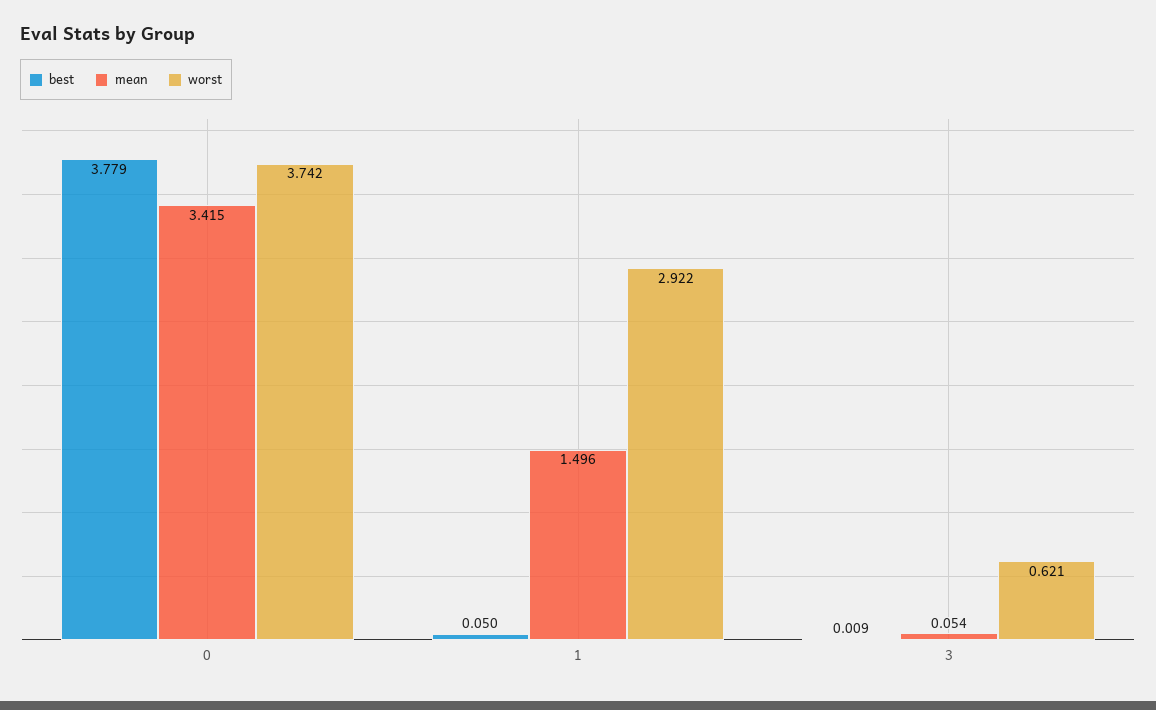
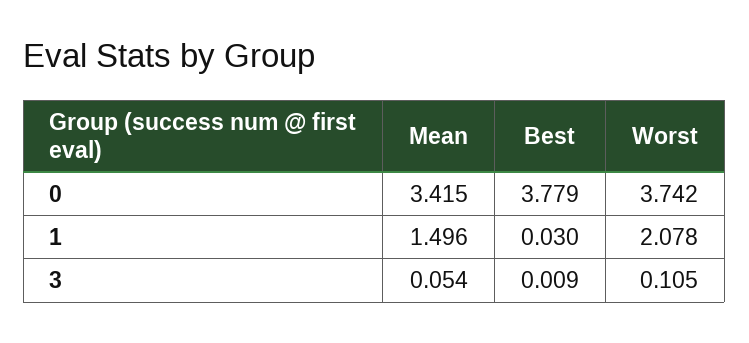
  {
    "best": {
      "0": 3.779,
-     "1": 0.05,
+     "1": 0.03,
      "3": 0.009
    },
    "mean": {
      "0": 3.415,
      "1": 1.496,
      "3": 0.054
    },
    "worst": {
      "0": 3.742,
-     "1": 2.922,
+     "1": 2.078,
-     "3": 0.621
+     "3": 0.105
    }
  }

